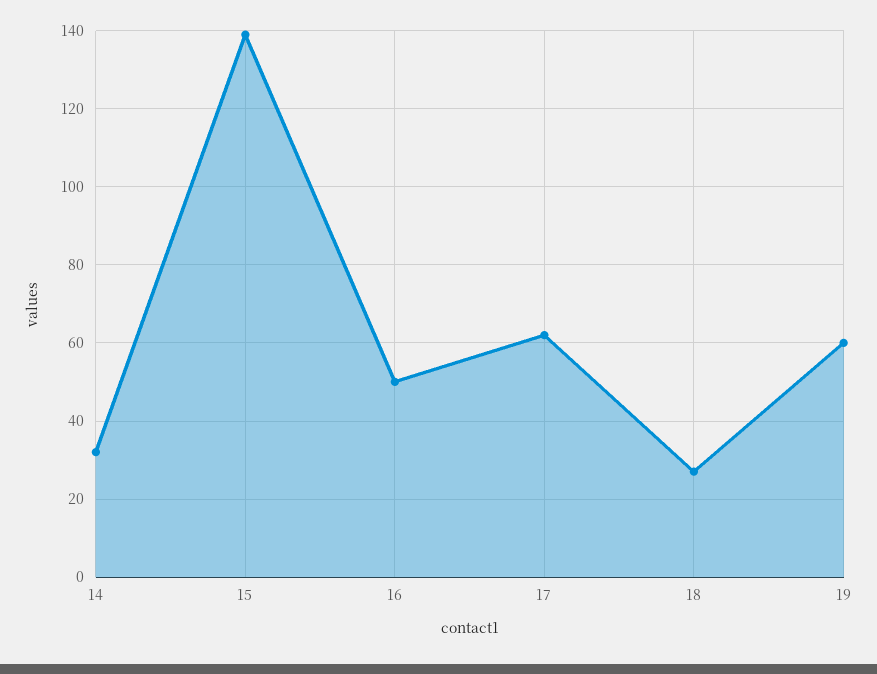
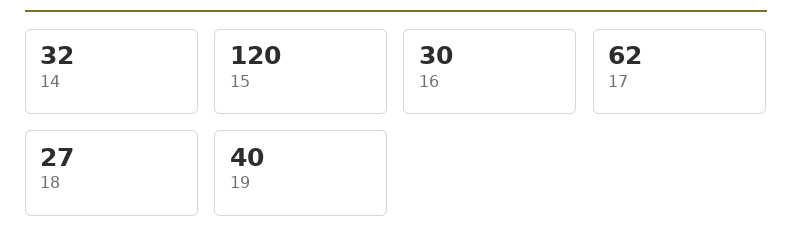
  {
    "14": 32,
-   "15": 140,
+   "15": 120,
-   "16": 50,
+   "16": 30,
    "17": 62,
    "18": 27,
-   "19": 60
+   "19": 40
  }

